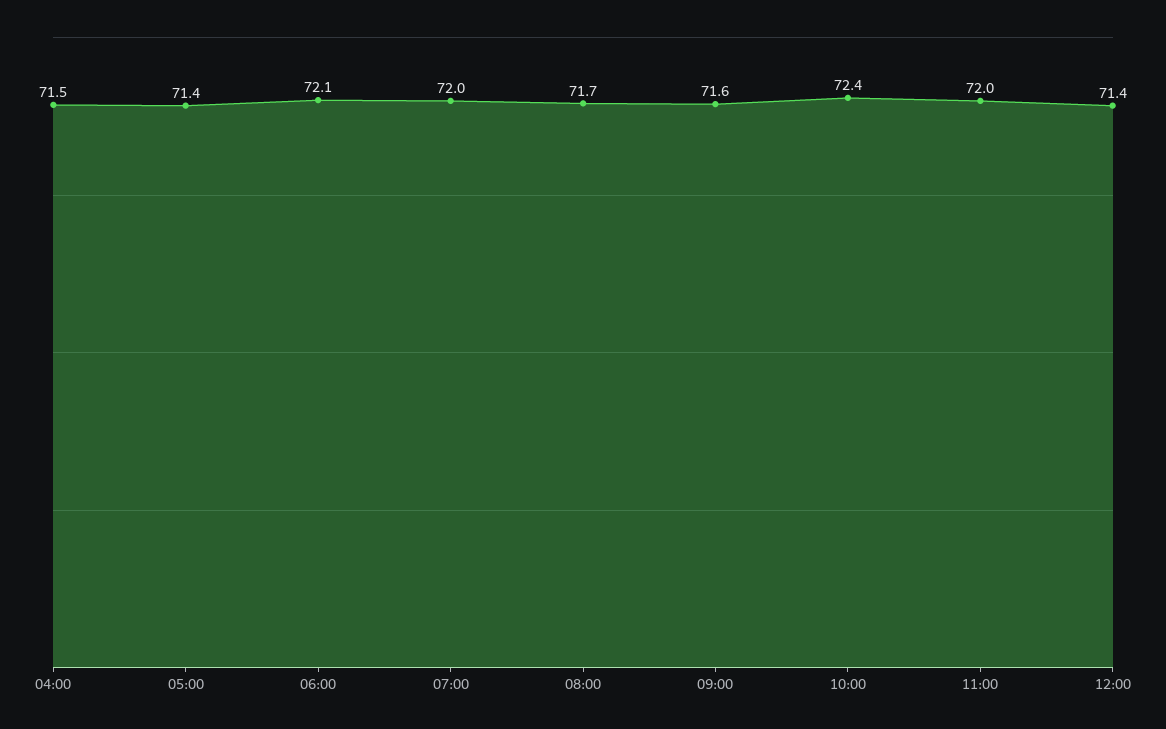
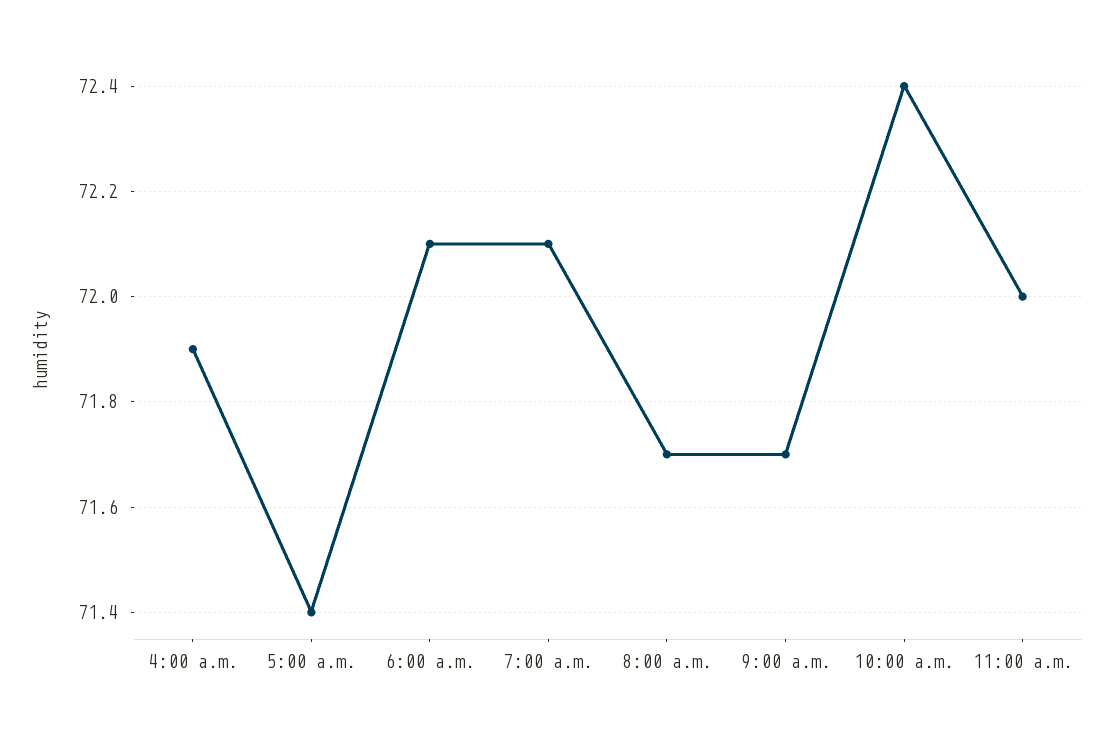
  {
-   "04:00": 71.5,
+   "04:00": 71.9,
    "05:00": 71.4,
    "06:00": 72.1,
-   "07:00": 72,
+   "07:00": 72.1,
    "08:00": 71.7,
-   "09:00": 71.6,
+   "09:00": 71.7,
    "10:00": 72.4,
-   "11:00": 72,
+   "11:00": 72
-   "12:00": 71.4
  }

